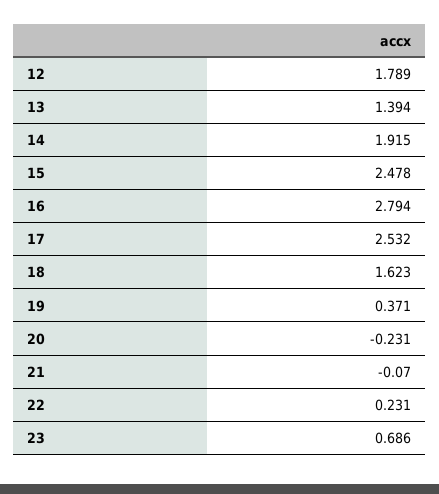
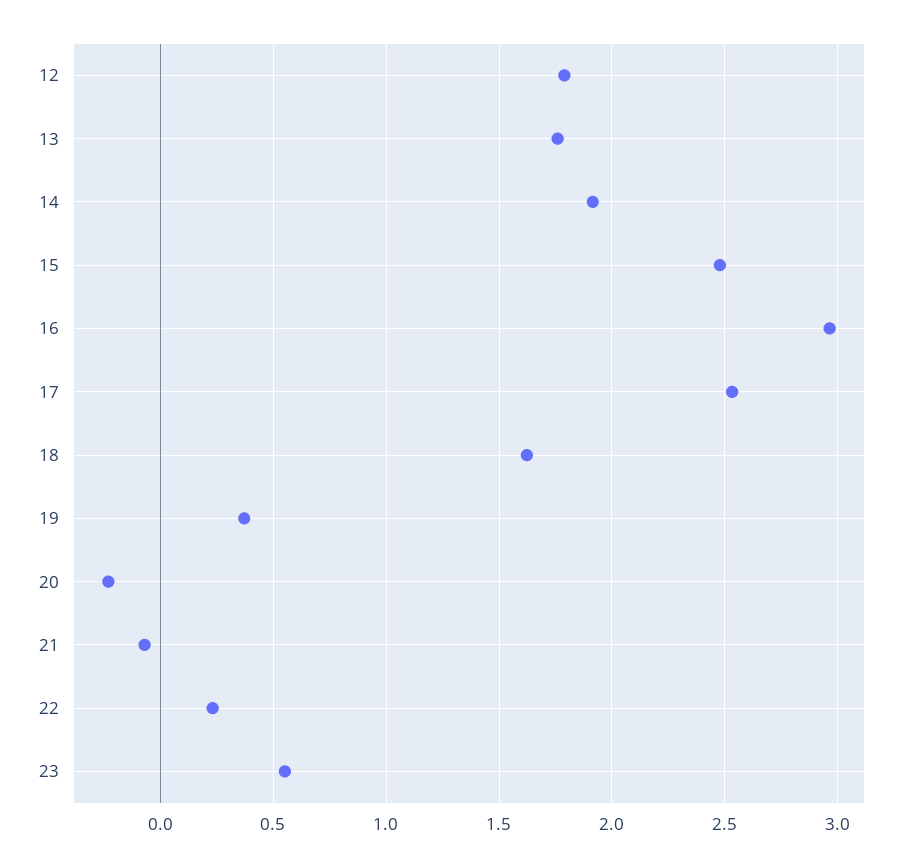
  {
    "12": 1.789,
-   "13": 1.394,
+   "13": 1.75,
    "14": 1.915,
    "15": 2.478,
-   "16": 2.794,
+   "16": 2.95,
    "17": 2.532,
    "18": 1.623,
    "19": 0.371,
    "20": -0.231,
    "21": -0.07,
    "22": 0.231,
-   "23": 0.686
+   "23": 0.55
  }

